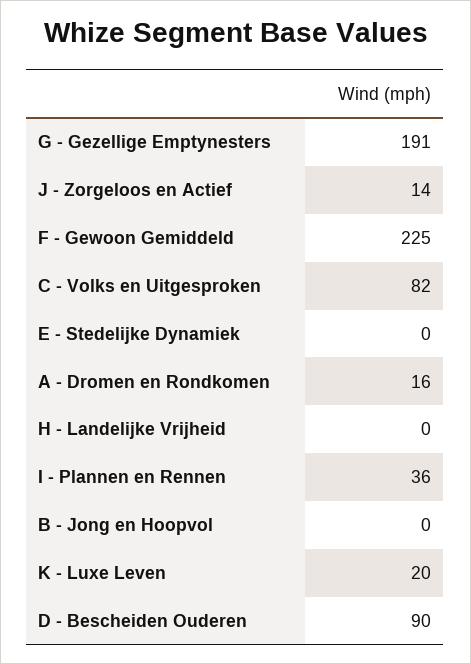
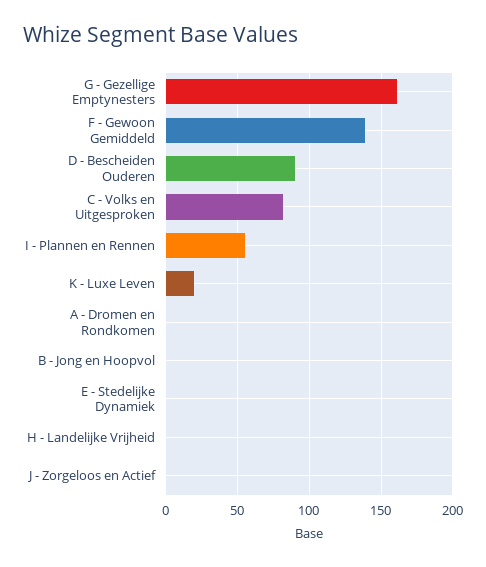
  {
-   "G - Gezellige Emptynesters": 191,
+   "G - Gezellige Emptynesters": 160,
-   "J - Zorgeloos en Actief": 14,
+   "J - Zorgeloos en Actief": 0,
-   "F - Gewoon Gemiddeld": 225,
+   "F - Gewoon Gemiddeld": 140,
    "C - Volks en Uitgesproken": 82,
    "E - Stedelijke Dynamiek": 0,
-   "A - Dromen en Rondkomen": 16,
+   "A - Dromen en Rondkomen": 0,
    "H - Landelijke Vrijheid": 0,
-   "I - Plannen en Rennen": 36,
+   "I - Plannen en Rennen": 55,
    "B - Jong en Hoopvol": 0,
    "K - Luxe Leven": 20,
    "D - Bescheiden Ouderen": 90
  }

